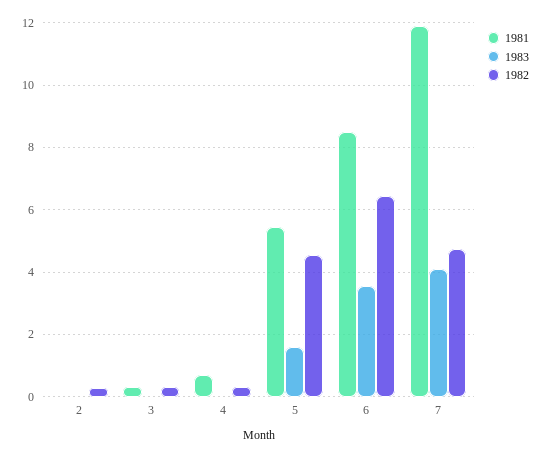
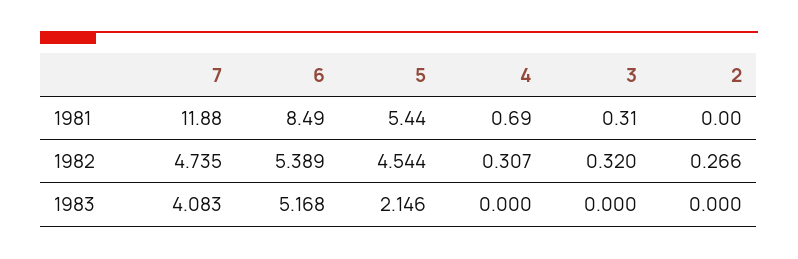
  {
    "1981": {
      "2": 0,
      "3": 0.31,
      "4": 0.69,
      "5": 5.44,
      "6": 8.49,
      "7": 11.88
    },
    "1983": {
      "2": 0,
      "3": 0,
      "4": 0,
-     "5": 1.6,
+     "5": 2.146,
-     "6": 3.6,
+     "6": 5.168,
      "7": 4.083
    },
    "1982": {
      "2": 0.266,
      "3": 0.32,
      "4": 0.307,
      "5": 4.544,
-     "6": 6.4,
+     "6": 5.389,
      "7": 4.735
    }
  }

